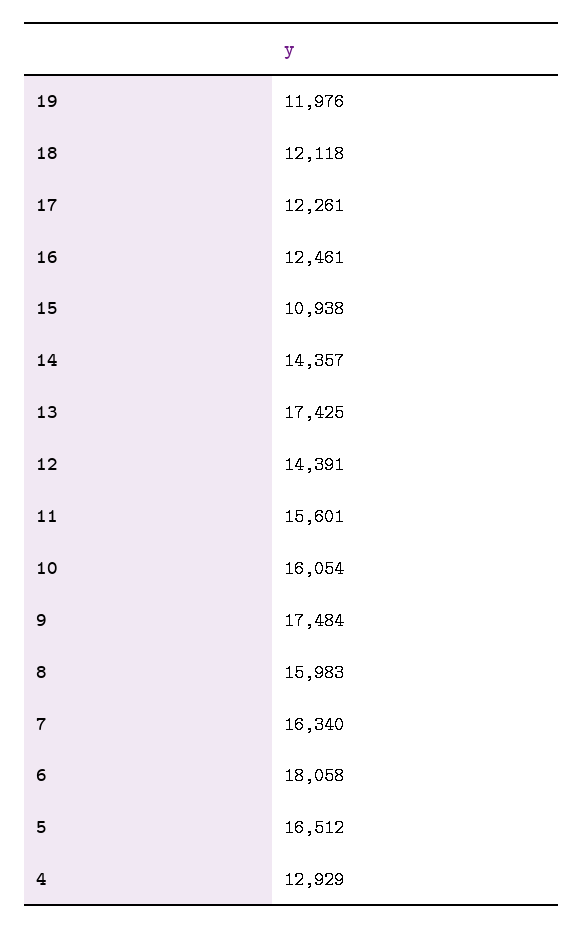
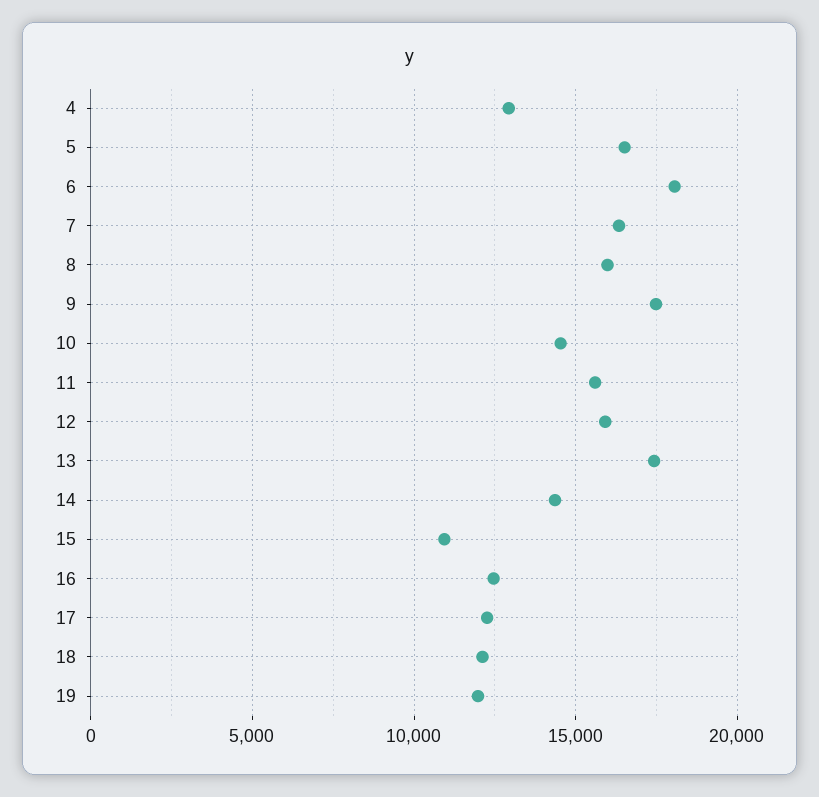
  {
    "19": 11976,
    "18": 12118,
    "17": 12261,
    "16": 12461,
    "15": 10938,
    "14": 14357,
    "13": 17425,
-   "12": 14391,
+   "12": 16000,
    "11": 15601,
-   "10": 16054,
+   "10": 14500,
    "9": 17484,
    "8": 15983,
    "7": 16340,
    "6": 18058,
    "5": 16512,
    "4": 12929
  }

